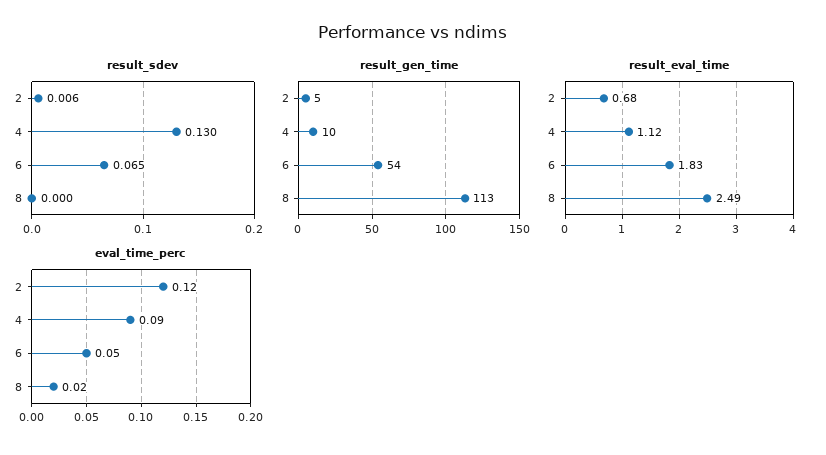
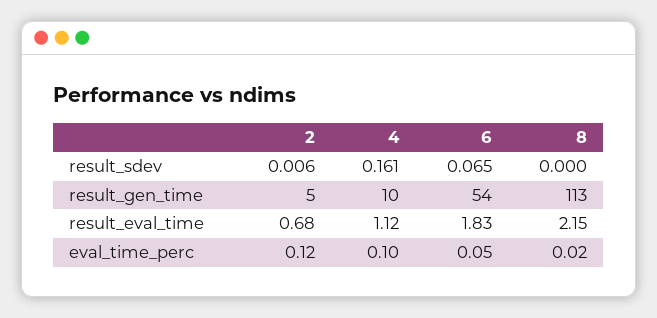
  {
    "result_sdev": {
      "2": 0.006,
-     "4": 0.13,
+     "4": 0.161,
      "6": 0.065,
      "8": 0
    },
    "result_gen_time": {
      "2": 5,
      "4": 10,
      "6": 54,
      "8": 113
    },
    "result_eval_time": {
      "2": 0.68,
      "4": 1.12,
      "6": 1.83,
-     "8": 2.49
+     "8": 2.15
    },
    "eval_time_perc": {
      "2": 0.12,
-     "4": 0.09,
+     "4": 0.1,
      "6": 0.05,
      "8": 0.02
    }
  }

